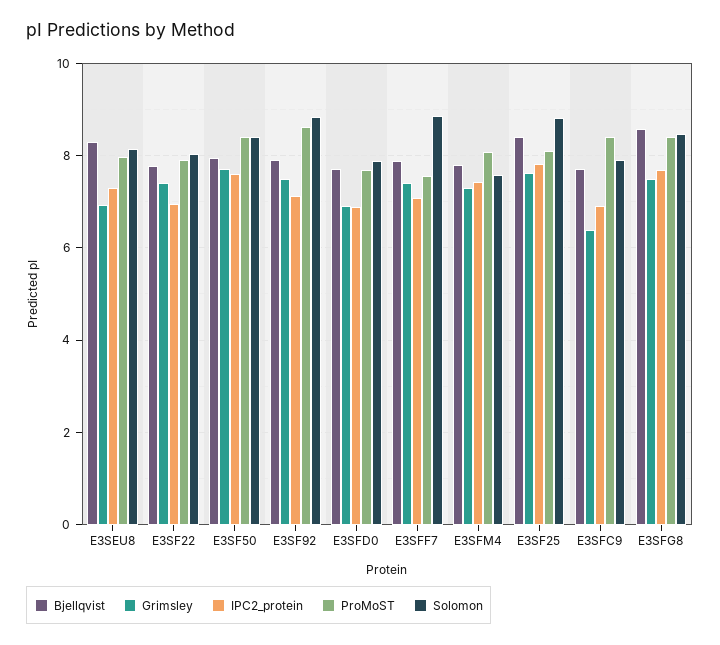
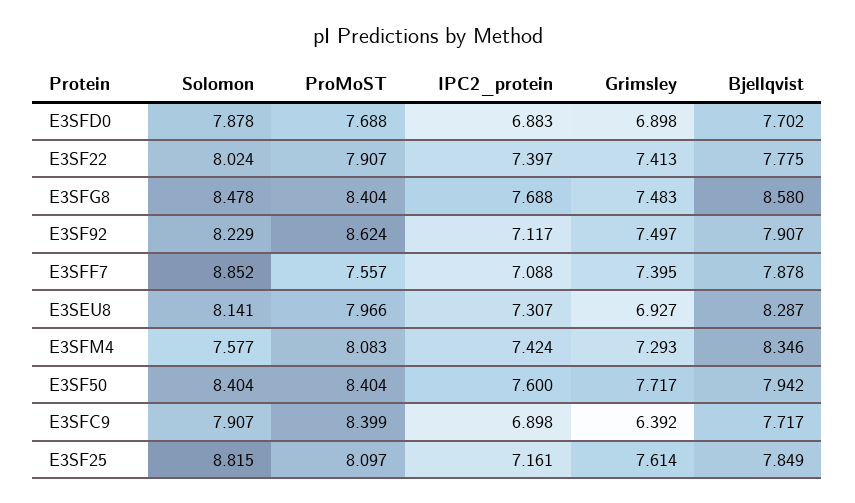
  {
    "Bjellqvist": {
      "E3SEU8": 8.287,
      "E3SF22": 7.775,
      "E3SF50": 7.942,
      "E3SF92": 7.907,
      "E3SFD0": 7.702,
      "E3SFF7": 7.878,
-     "E3SFM4": 7.8,
+     "E3SFM4": 8.346,
-     "E3SF25": 8.4,
+     "E3SF25": 7.849,
      "E3SFC9": 7.717,
      "E3SFG8": 8.58
    },
    "Grimsley": {
      "E3SEU8": 6.927,
      "E3SF22": 7.413,
      "E3SF50": 7.717,
      "E3SF92": 7.497,
      "E3SFD0": 6.898,
      "E3SFF7": 7.395,
      "E3SFM4": 7.293,
      "E3SF25": 7.614,
      "E3SFC9": 6.392,
      "E3SFG8": 7.483
    },
    "IPC2_protein": {
      "E3SEU8": 7.307,
-     "E3SF22": 7,
+     "E3SF22": 7.397,
      "E3SF50": 7.6,
      "E3SF92": 7.117,
      "E3SFD0": 6.883,
      "E3SFF7": 7.088,
      "E3SFM4": 7.424,
-     "E3SF25": 7.8,
+     "E3SF25": 7.161,
      "E3SFC9": 6.898,
      "E3SFG8": 7.688
    },
    "ProMoST": {
      "E3SEU8": 7.966,
      "E3SF22": 7.907,
      "E3SF50": 8.404,
      "E3SF92": 8.624,
      "E3SFD0": 7.688,
      "E3SFF7": 7.557,
      "E3SFM4": 8.083,
      "E3SF25": 8.097,
      "E3SFC9": 8.399,
      "E3SFG8": 8.404
    },
    "Solomon": {
      "E3SEU8": 8.141,
      "E3SF22": 8.024,
      "E3SF50": 8.404,
-     "E3SF92": 8.8,
+     "E3SF92": 8.229,
      "E3SFD0": 7.878,
      "E3SFF7": 8.852,
      "E3SFM4": 7.577,
      "E3SF25": 8.815,
      "E3SFC9": 7.907,
      "E3SFG8": 8.478
    }
  }

